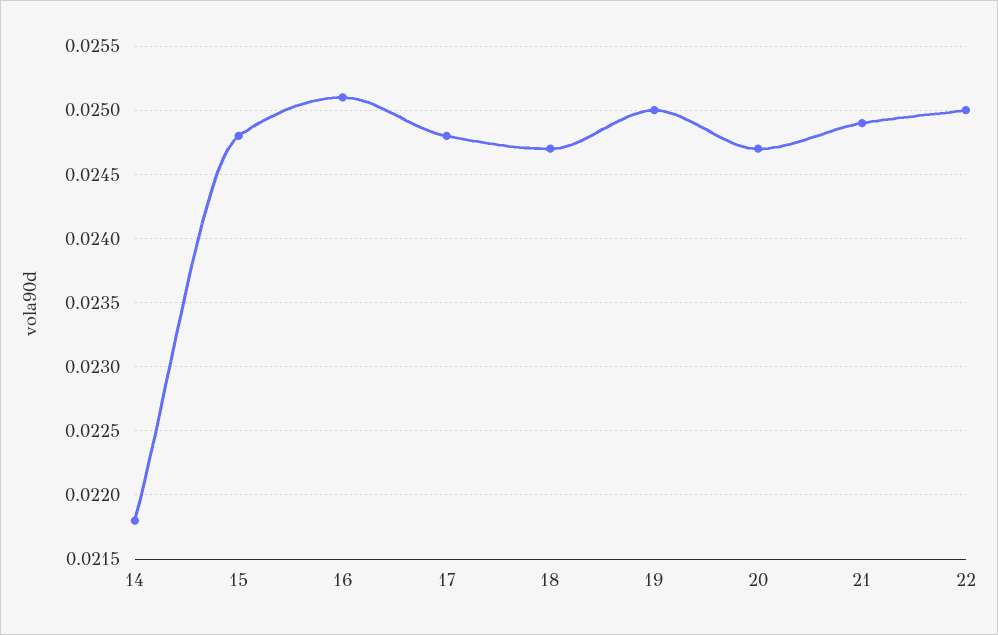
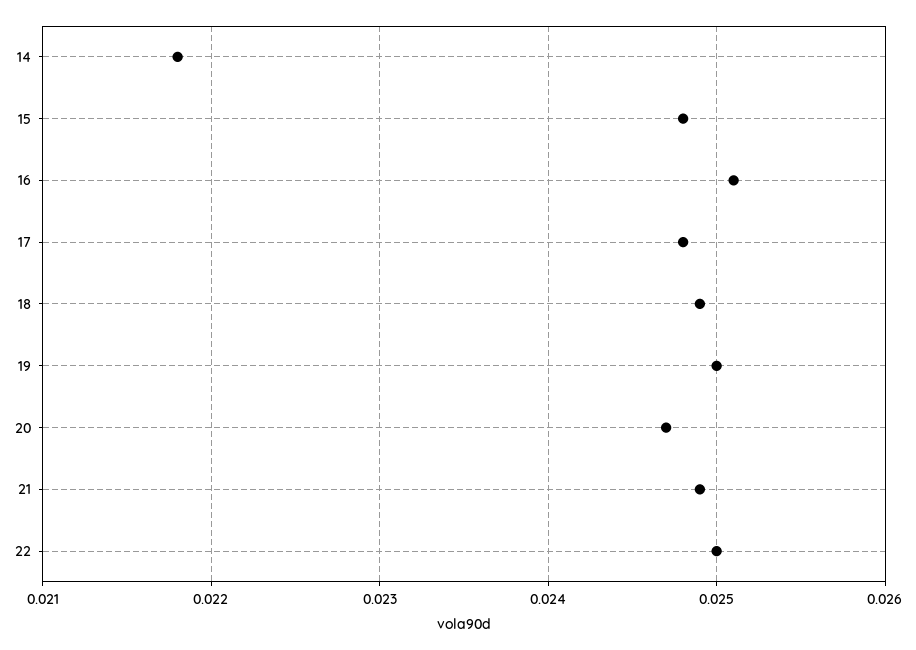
  {
    "14": 0.0218,
    "15": 0.0248,
    "16": 0.0251,
    "17": 0.0248,
-   "18": 0.0247,
+   "18": 0.0249,
    "19": 0.025,
    "20": 0.0247,
    "21": 0.0249,
    "22": 0.025
  }

